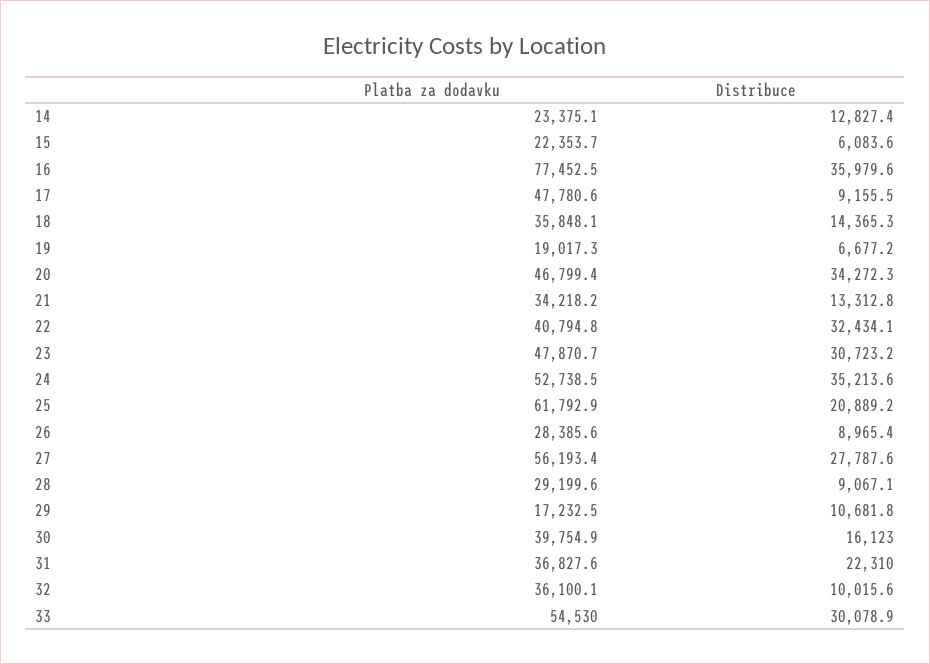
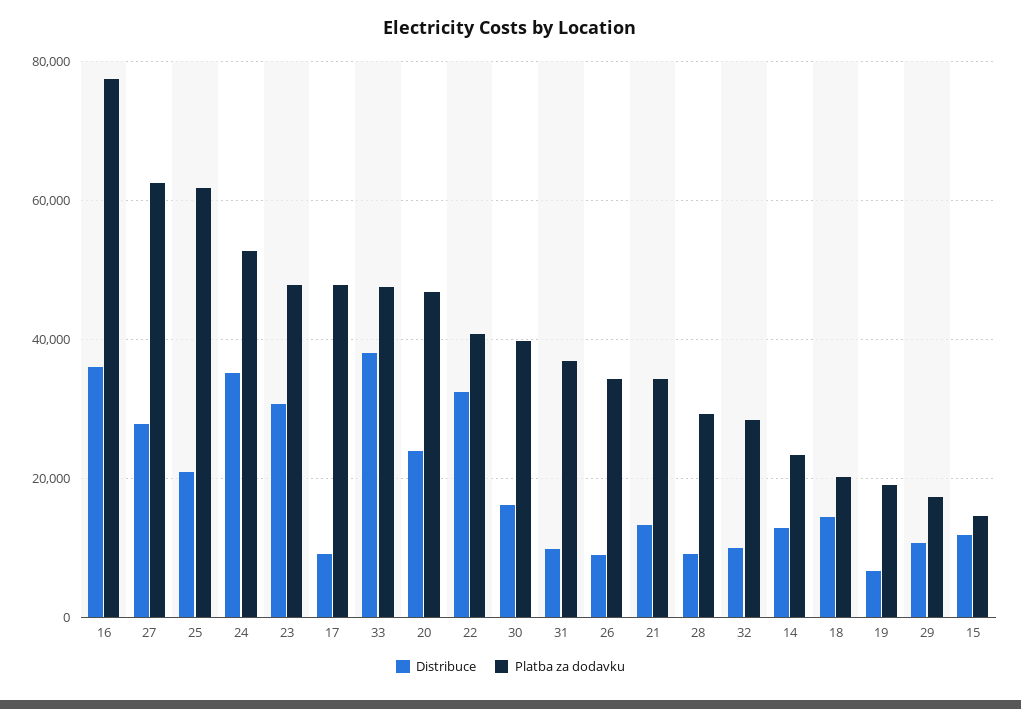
  {
    "Platba za dodavku": {
      "14": 23375.1,
-     "15": 22353.7,
+     "15": 14000,
      "16": 77452.5,
      "17": 47780.6,
-     "18": 35848.1,
+     "18": 20000,
      "19": 19017.3,
      "20": 46799.4,
      "21": 34218.2,
      "22": 40794.8,
      "23": 47870.7,
      "24": 52738.5,
      "25": 61792.9,
-     "26": 28385.6,
+     "26": 34000,
-     "27": 56193.4,
+     "27": 62000,
      "28": 29199.6,
      "29": 17232.5,
      "30": 39754.9,
      "31": 36827.6,
-     "32": 36100.1,
+     "32": 28000,
-     "33": 54530
+     "33": 48000
    },
    "Distribuce": {
      "14": 12827.4,
-     "15": 6083.6,
+     "15": 12000,
      "16": 35979.6,
      "17": 9155.5,
      "18": 14365.3,
      "19": 6677.2,
-     "20": 34272.3,
+     "20": 24000,
      "21": 13312.8,
      "22": 32434.1,
      "23": 30723.2,
      "24": 35213.6,
      "25": 20889.2,
      "26": 8965.4,
      "27": 27787.6,
      "28": 9067.1,
      "29": 10681.8,
      "30": 16123,
-     "31": 22310,
+     "31": 10000,
      "32": 10015.6,
-     "33": 30078.9
+     "33": 38000
    }
  }

